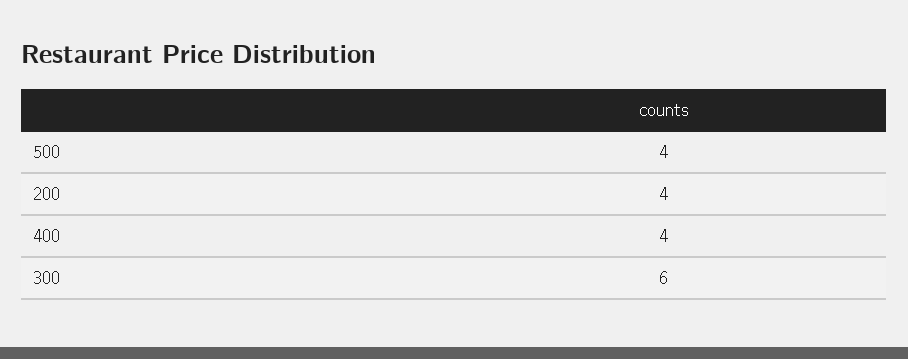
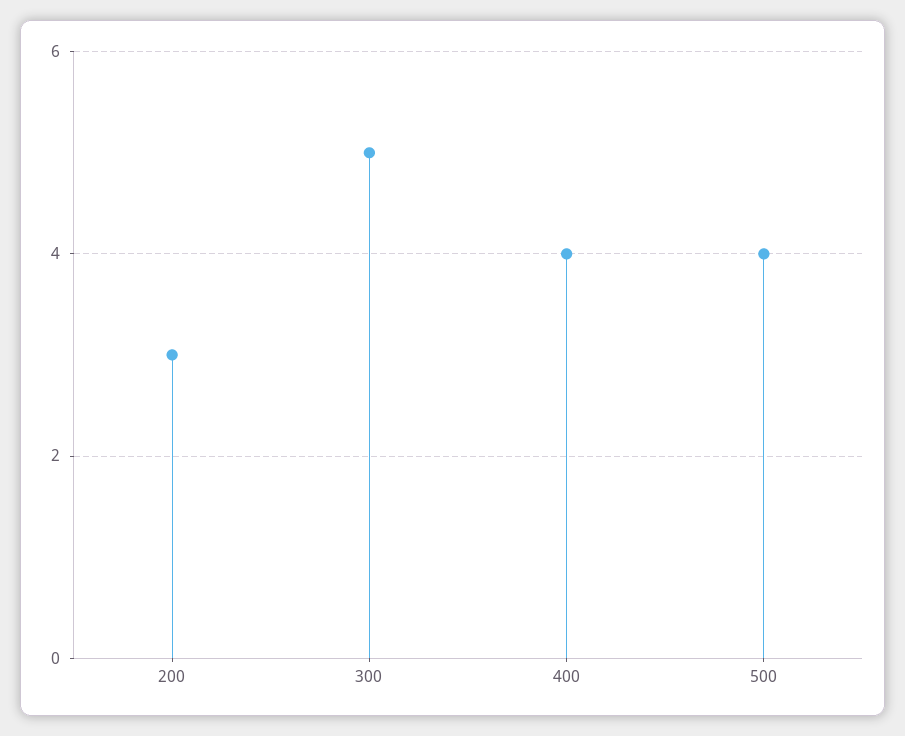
  {
    "500": 4,
-   "200": 4,
+   "200": 3,
    "400": 4,
-   "300": 6
+   "300": 5
  }

